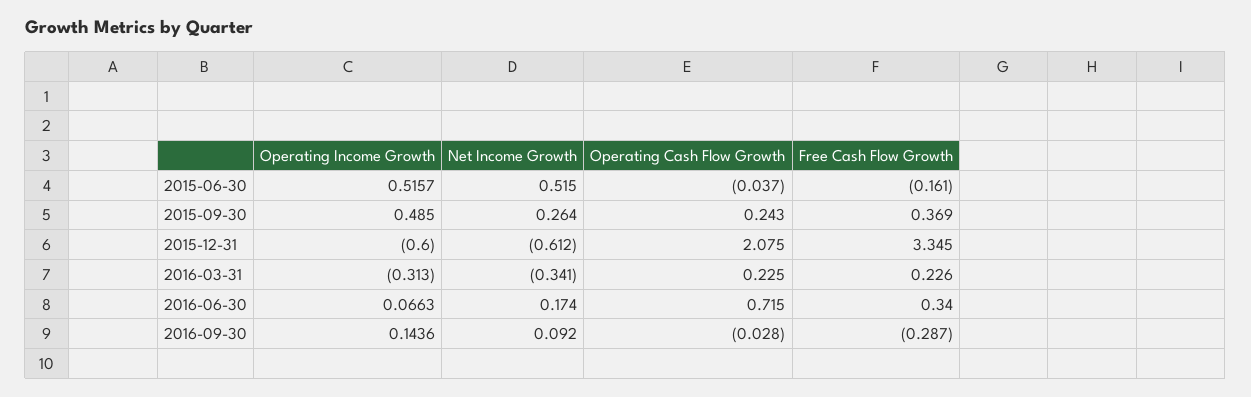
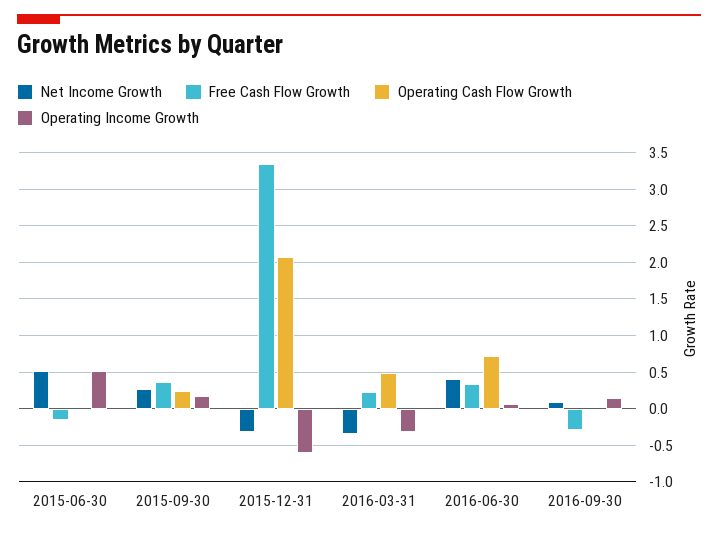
  {
    "Operating Income Growth": {
      "2015-06-30": 0.5157,
-     "2015-09-30": 0.485,
+     "2015-09-30": 0.2,
      "2015-12-31": -0.6,
      "2016-03-31": -0.313,
      "2016-06-30": 0.0663,
      "2016-09-30": 0.1436
    },
    "Net Income Growth": {
      "2015-06-30": 0.515,
      "2015-09-30": 0.264,
-     "2015-12-31": -0.612,
+     "2015-12-31": -0.3,
      "2016-03-31": -0.341,
-     "2016-06-30": 0.174,
+     "2016-06-30": 0.4,
      "2016-09-30": 0.092
    },
    "Operating Cash Flow Growth": {
      "2015-06-30": -0.037,
      "2015-09-30": 0.243,
      "2015-12-31": 2.075,
-     "2016-03-31": 0.225,
+     "2016-03-31": 0.5,
      "2016-06-30": 0.715,
      "2016-09-30": -0.028
    },
    "Free Cash Flow Growth": {
      "2015-06-30": -0.161,
      "2015-09-30": 0.369,
      "2015-12-31": 3.345,
      "2016-03-31": 0.226,
      "2016-06-30": 0.34,
      "2016-09-30": -0.287
    }
  }

